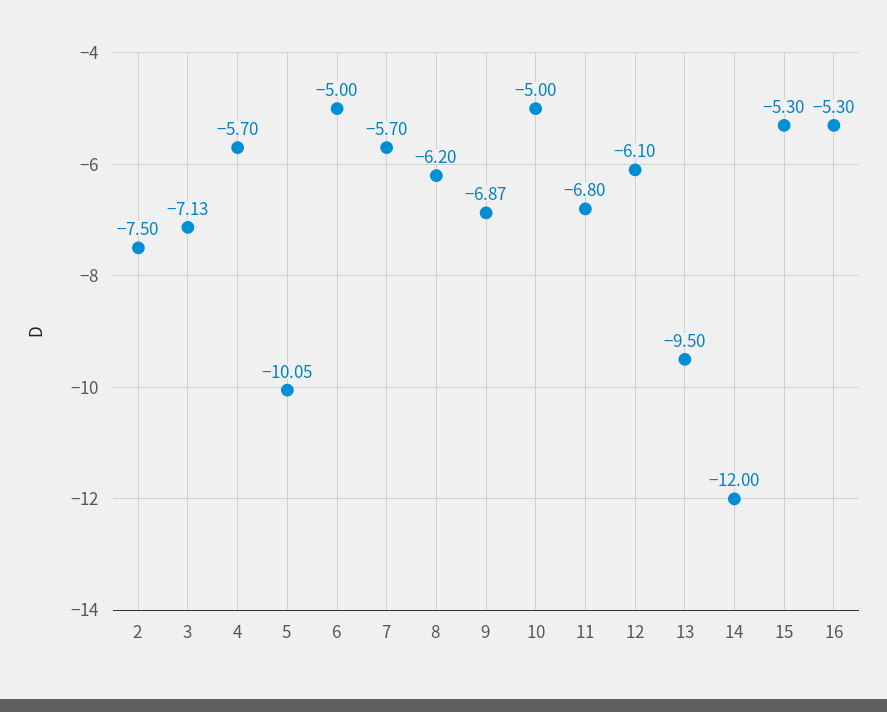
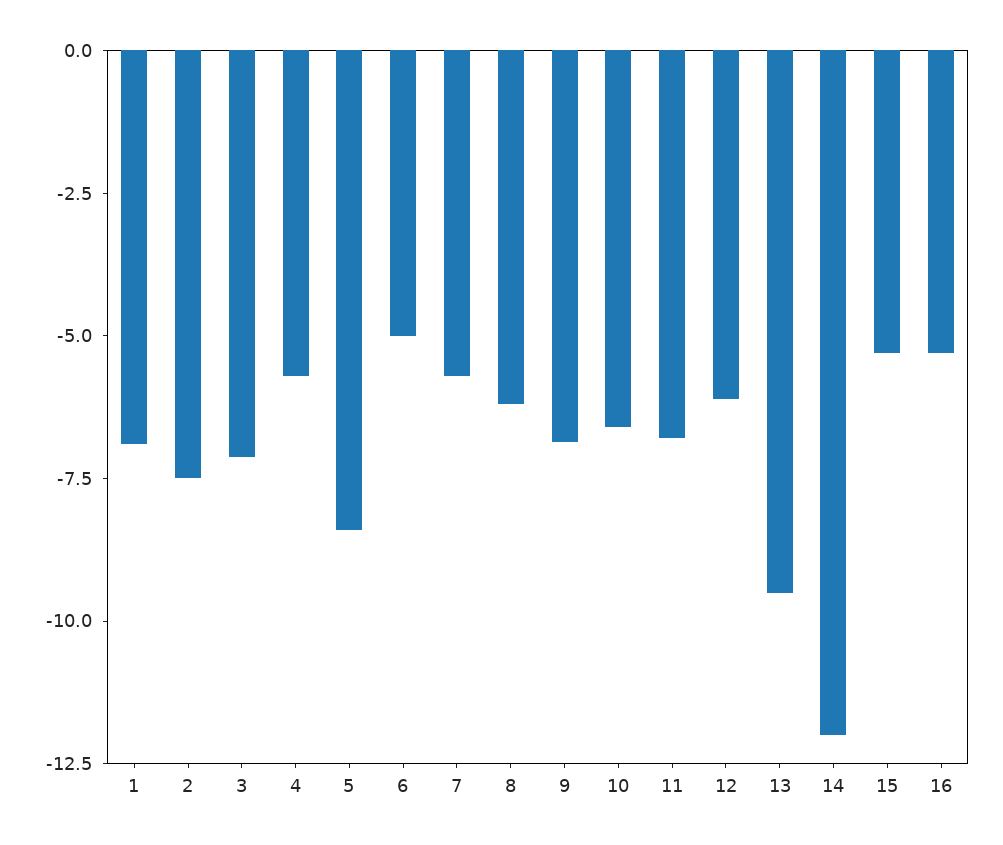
  {
    "2": -7.5,
    "3": -7.13,
    "4": -5.7,
-   "5": -10.05,
+   "5": -8.5,
    "6": -5,
    "7": -5.7,
    "8": -6.2,
    "9": -6.87,
-   "10": -5,
+   "10": -6.5,
    "11": -6.8,
    "12": -6.1,
    "13": -9.5,
    "14": -12,
    "15": -5.3,
-   "16": -5.3
+   "16": -5.3,
+   "1": -7
  }

